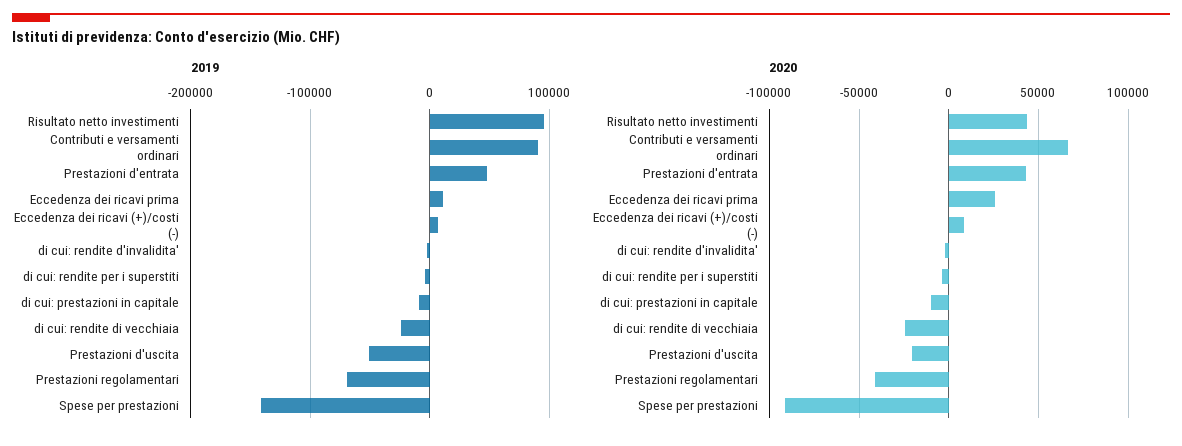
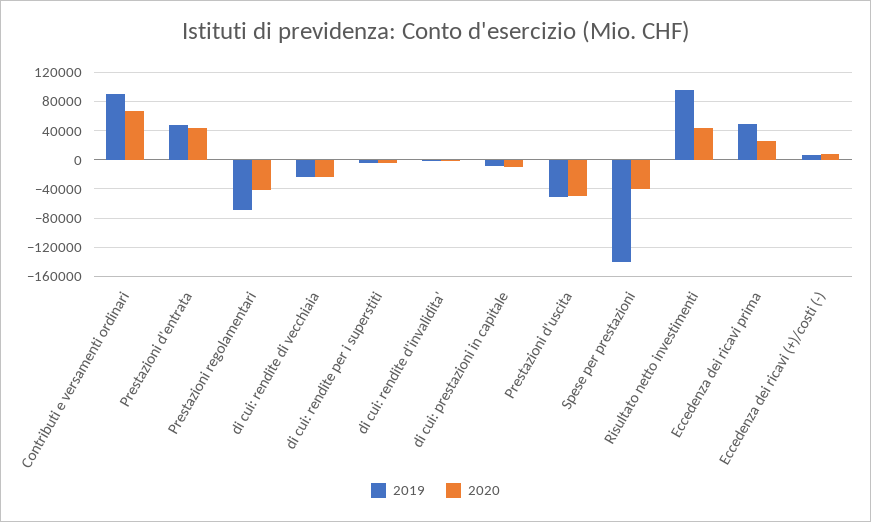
  {
    "2019": {
      "Risultato netto investimenti": 100000,
      "Contributi e versamenti ordinari": 90000,
      "Prestazioni d'entrata": 50000,
-     "Eccedenza dei ricavi prima": 10000,
+     "Eccedenza dei ricavi prima": 50000,
      "Eccedenza dei ricavi (+)/costi (-)": 10000,
      "di cui: rendite d'invalidita'": 0,
      "di cui: rendite per i superstiti": 0,
      "di cui: prestazioni in capitale": -10000,
      "di cui: rendite di vecchiaia": -20000,
      "Prestazioni d'uscita": -50000,
      "Prestazioni regolamentari": -70000,
      "Spese per prestazioni": -140000
    },
    "2020": {
      "Risultato netto investimenti": 45000,
      "Contributi e versamenti ordinari": 65000,
      "Prestazioni d'entrata": 45000,
      "Eccedenza dei ricavi prima": 25000,
      "Eccedenza dei ricavi (+)/costi (-)": 10000,
      "di cui: rendite d'invalidita'": 0,
      "di cui: rendite per i superstiti": -5000,
      "di cui: prestazioni in capitale": -10000,
      "di cui: rendite di vecchiaia": -25000,
-     "Prestazioni d'uscita": -20000,
+     "Prestazioni d'uscita": -50000,
      "Prestazioni regolamentari": -40000,
-     "Spese per prestazioni": -90000
+     "Spese per prestazioni": -40000
    }
  }

